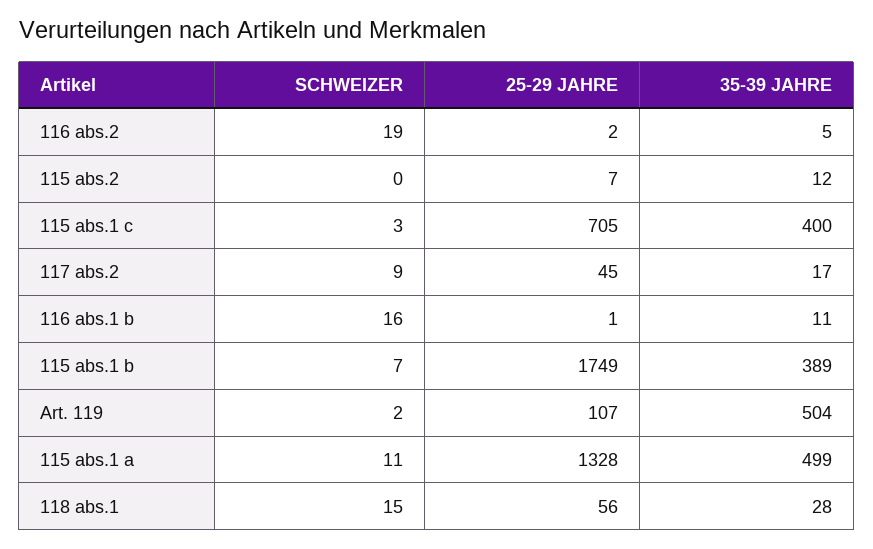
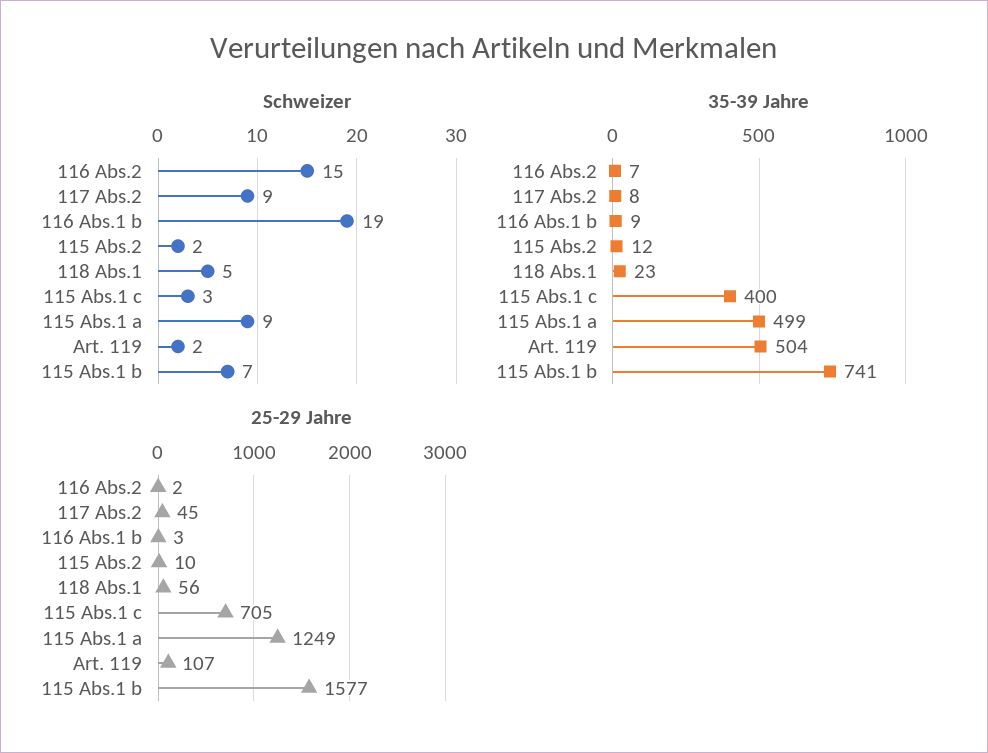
  {
    "SCHWEIZER": {
-     "116 abs.2": 19,
+     "116 abs.2": 15,
-     "115 abs.2": 0,
+     "115 abs.2": 2,
      "115 abs.1 c": 3,
      "117 abs.2": 9,
-     "116 abs.1 b": 16,
+     "116 abs.1 b": 19,
      "115 abs.1 b": 7,
      "Art. 119": 2,
-     "115 abs.1 a": 11,
+     "115 abs.1 a": 9,
-     "118 abs.1": 15
+     "118 abs.1": 5
    },
    "25-29 JAHRE": {
      "116 abs.2": 2,
-     "115 abs.2": 7,
+     "115 abs.2": 10,
      "115 abs.1 c": 705,
      "117 abs.2": 45,
-     "116 abs.1 b": 1,
+     "116 abs.1 b": 3,
-     "115 abs.1 b": 1749,
+     "115 abs.1 b": 1577,
      "Art. 119": 107,
-     "115 abs.1 a": 1328,
+     "115 abs.1 a": 1249,
      "118 abs.1": 56
    },
    "35-39 JAHRE": {
-     "116 abs.2": 5,
+     "116 abs.2": 7,
      "115 abs.2": 12,
      "115 abs.1 c": 400,
-     "117 abs.2": 17,
+     "117 abs.2": 8,
-     "116 abs.1 b": 11,
+     "116 abs.1 b": 9,
-     "115 abs.1 b": 389,
+     "115 abs.1 b": 741,
      "Art. 119": 504,
      "115 abs.1 a": 499,
-     "118 abs.1": 28
+     "118 abs.1": 23
    }
  }

